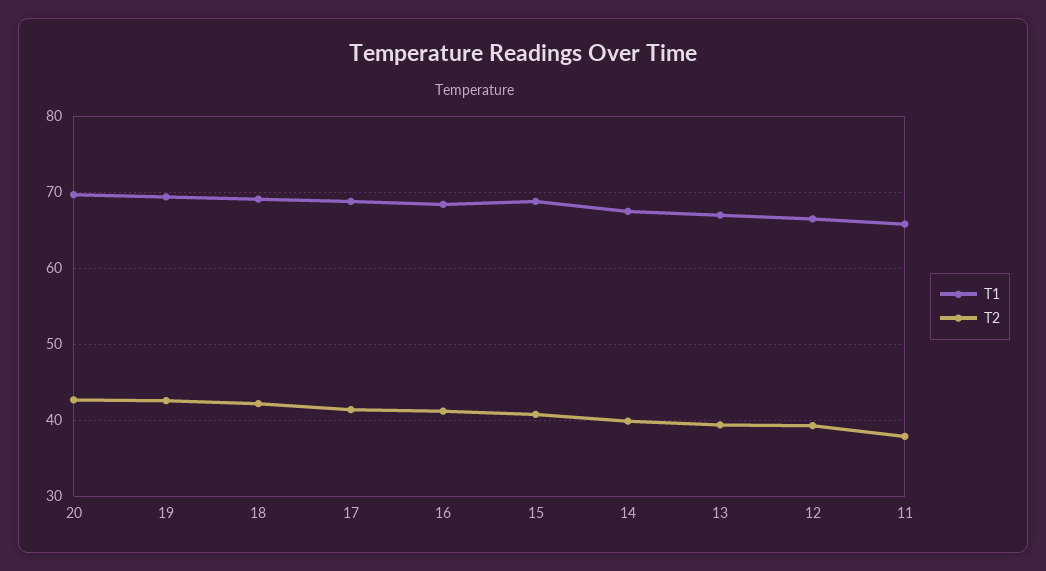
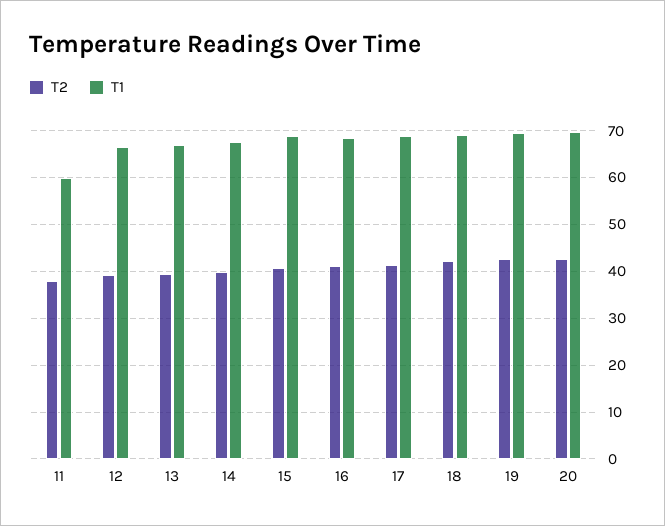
  {
    "T1": {
      "20": 70,
      "19": 69,
      "18": 69,
      "17": 69,
      "16": 68,
      "15": 69,
      "14": 68,
      "13": 67,
      "12": 67,
-     "11": 66
+     "11": 60
    },
    "T2": {
      "20": 43,
      "19": 43,
      "18": 42,
      "17": 41,
      "16": 41,
      "15": 41,
      "14": 40,
      "13": 39,
      "12": 39,
      "11": 38
    }
  }

